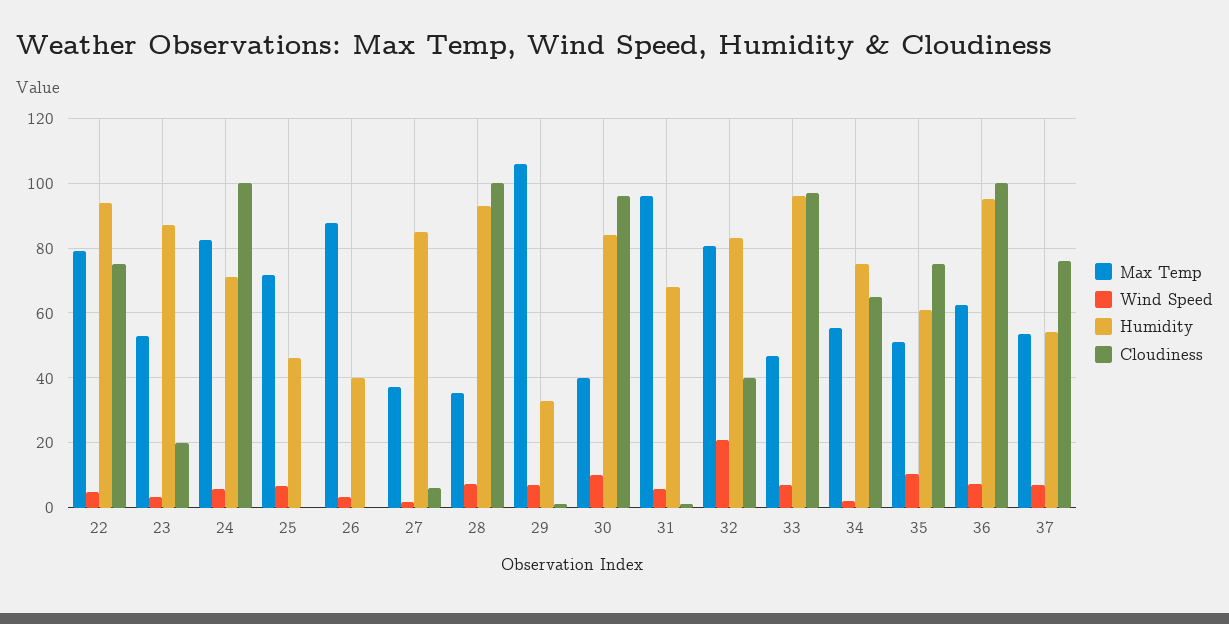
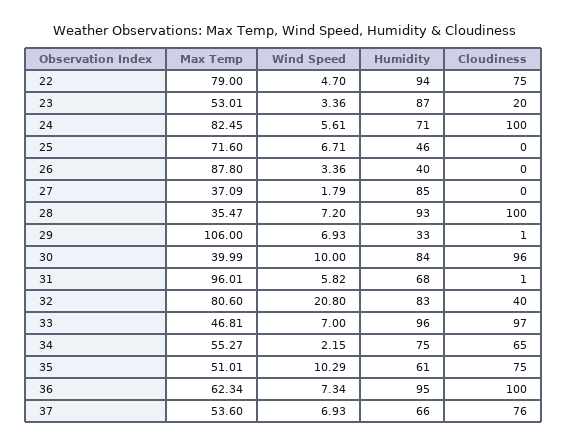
  {
    "Max Temp": {
      "22": 79,
      "23": 53.01,
      "24": 82.45,
      "25": 71.6,
      "26": 87.8,
      "27": 37.09,
      "28": 35.47,
      "29": 106,
      "30": 39.99,
      "31": 96.01,
      "32": 80.6,
      "33": 46.81,
      "34": 55.27,
      "35": 51.01,
      "36": 62.34,
      "37": 53.6
    },
    "Wind Speed": {
      "22": 4.7,
      "23": 3.36,
      "24": 5.61,
      "25": 6.71,
      "26": 3.36,
      "27": 1.79,
      "28": 7.2,
      "29": 6.93,
      "30": 10,
      "31": 5.82,
      "32": 20.8,
      "33": 7,
      "34": 2.15,
      "35": 10.29,
      "36": 7.34,
      "37": 6.93
    },
    "Humidity": {
      "22": 94,
      "23": 87,
      "24": 71,
      "25": 46,
      "26": 40,
      "27": 85,
      "28": 93,
      "29": 33,
      "30": 84,
      "31": 68,
      "32": 83,
      "33": 96,
      "34": 75,
      "35": 61,
      "36": 95,
-     "37": 54
+     "37": 66
    },
    "Cloudiness": {
      "22": 75,
      "23": 20,
      "24": 100,
      "25": 0,
      "26": 0,
-     "27": 6,
+     "27": 0,
      "28": 100,
      "29": 1,
      "30": 96,
      "31": 1,
      "32": 40,
      "33": 97,
      "34": 65,
      "35": 75,
      "36": 100,
      "37": 76
    }
  }

